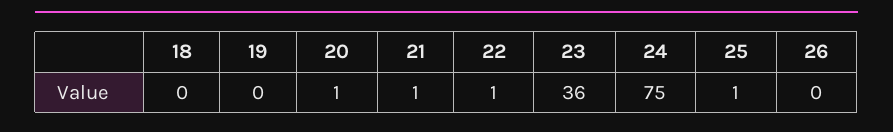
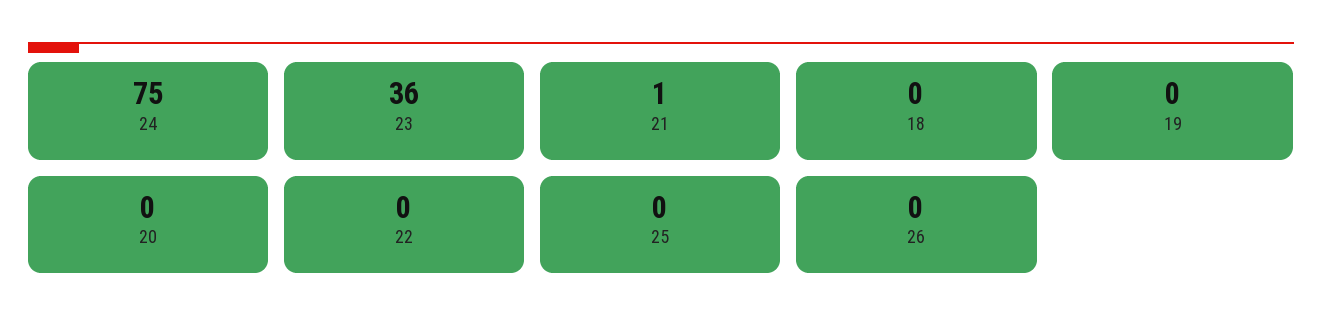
  {
    "18": 0,
    "19": 0,
-   "20": 1,
+   "20": 0,
    "21": 1,
-   "22": 1,
+   "22": 0,
    "23": 36,
    "24": 75,
-   "25": 1,
+   "25": 0,
    "26": 0
  }

